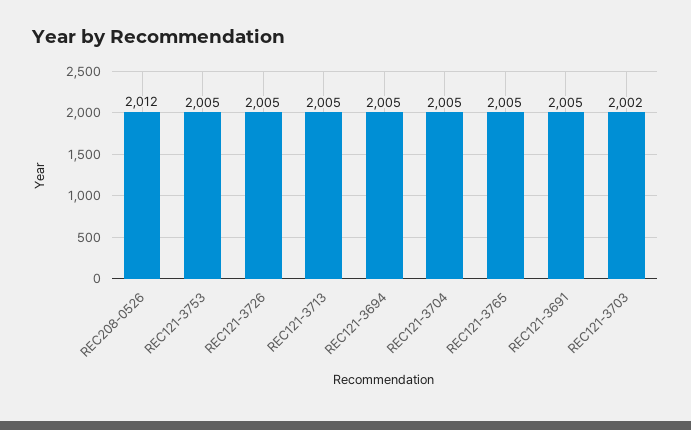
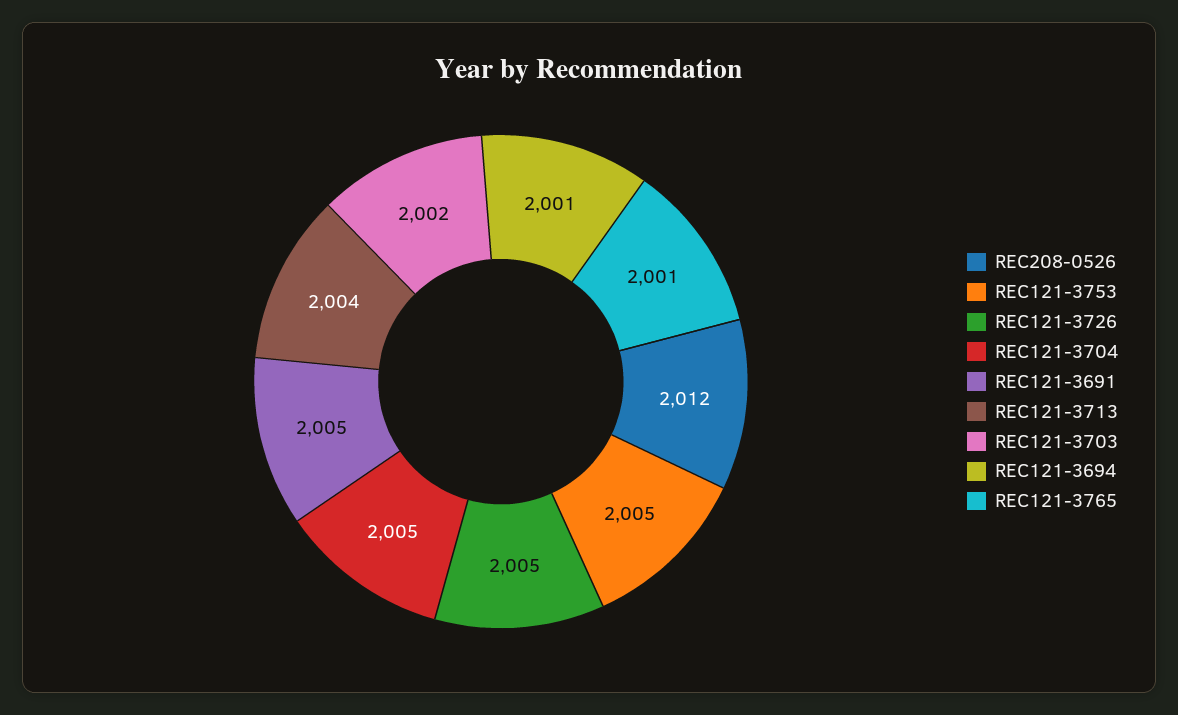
  {
    "REC208-0526": 2012,
    "REC121-3753": 2005,
    "REC121-3726": 2005,
-   "REC121-3713": 2005,
+   "REC121-3713": 2004,
-   "REC121-3694": 2005,
+   "REC121-3694": 2001,
    "REC121-3704": 2005,
-   "REC121-3765": 2005,
+   "REC121-3765": 2001,
    "REC121-3691": 2005,
    "REC121-3703": 2002
  }

